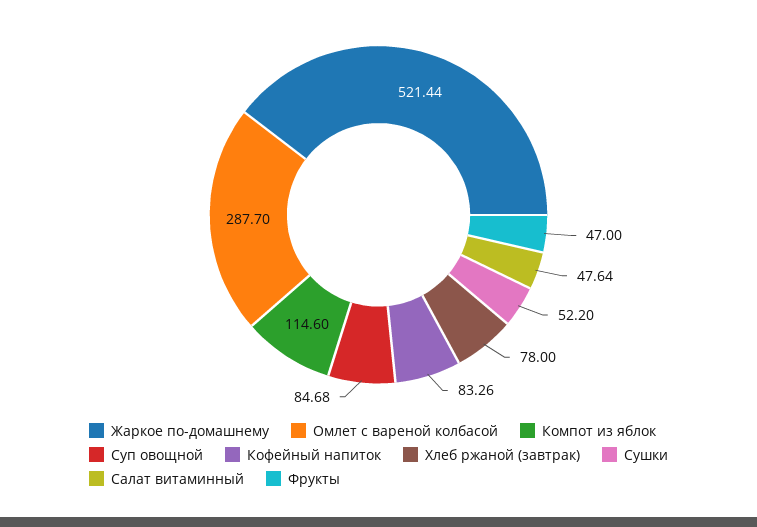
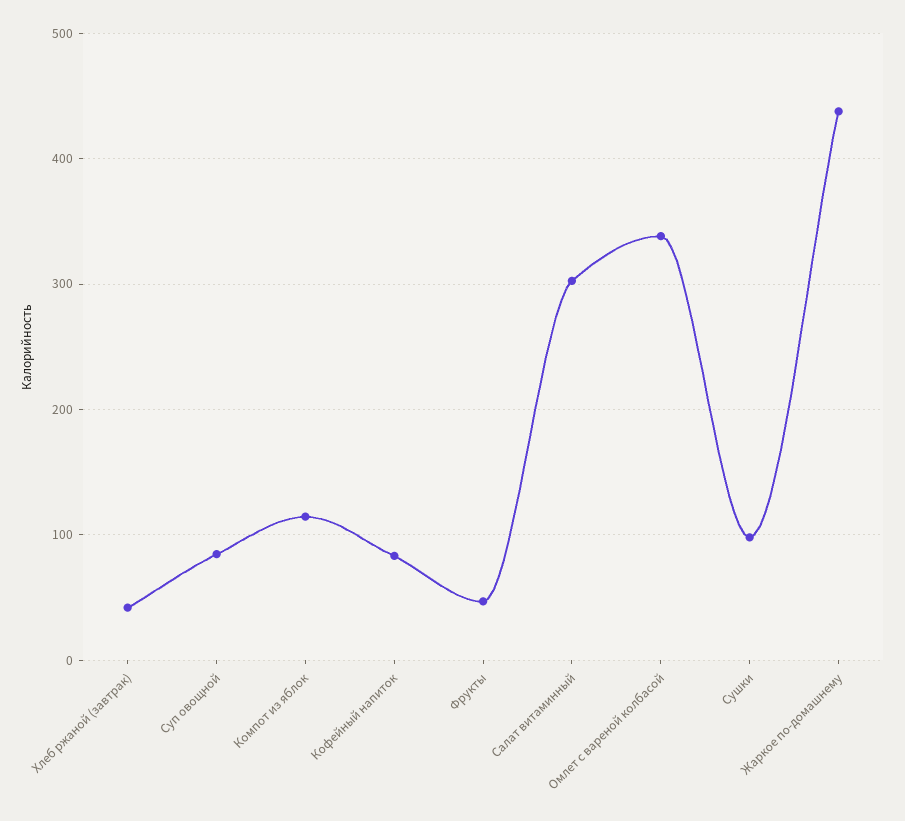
  {
-   "Жаркое по-домашнему": 521.44,
+   "Жаркое по-домашнему": 440,
-   "Омлет с вареной колбасой": 287.7,
+   "Омлет с вареной колбасой": 340,
    "Компот из яблок": 114.6,
    "Суп овощной": 84.68,
    "Кофейный напиток": 83.26,
-   "Хлеб ржаной (завтрак)": 78,
+   "Хлеб ржаной (завтрак)": 40,
-   "Сушки": 52.2,
+   "Сушки": 100,
-   "Салат витаминный": 47.64,
+   "Салат витаминный": 300,
    "Фрукты": 47
  }

